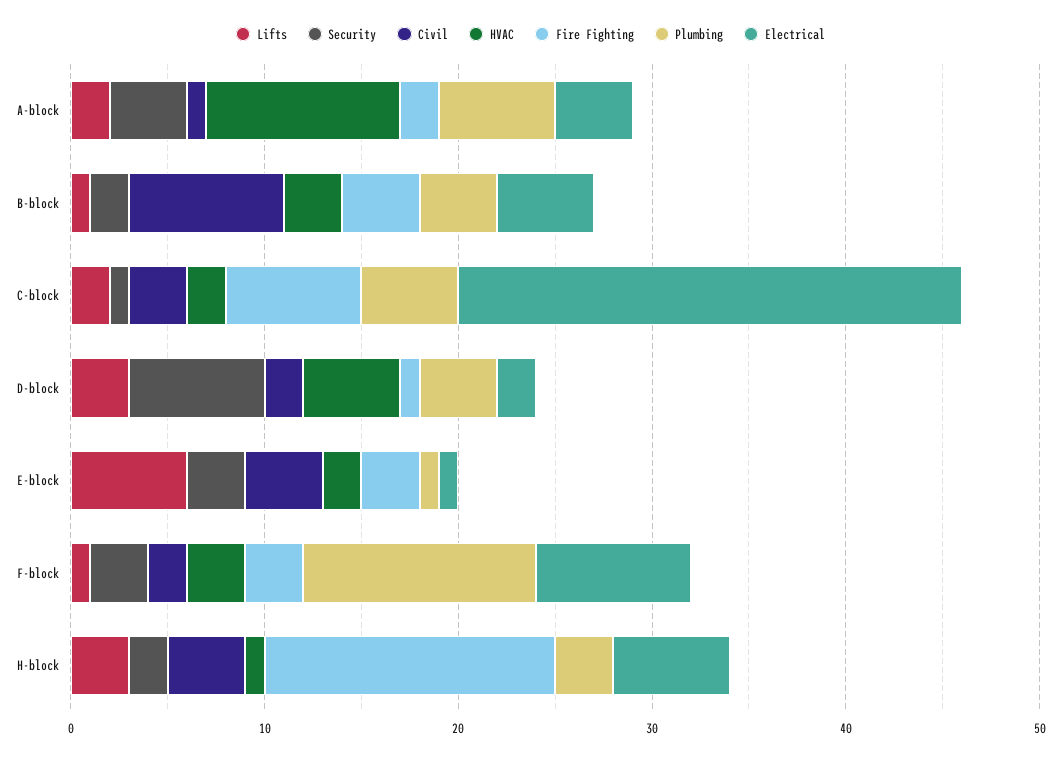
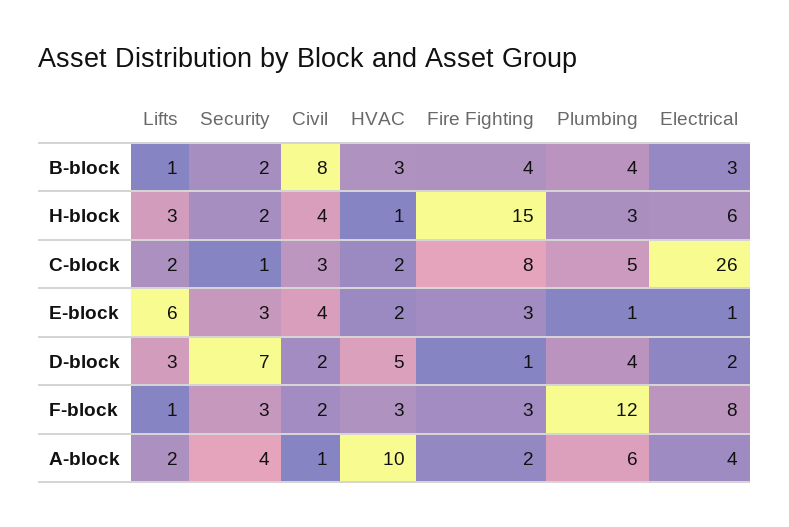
  {
    "Lifts": {
      "A-block": 2,
      "B-block": 1,
      "C-block": 2,
      "D-block": 3,
      "E-block": 6,
      "F-block": 1,
      "H-block": 3
    },
    "Security": {
      "A-block": 4,
      "B-block": 2,
      "C-block": 1,
      "D-block": 7,
      "E-block": 3,
      "F-block": 3,
      "H-block": 2
    },
    "Civil": {
      "A-block": 1,
      "B-block": 8,
      "C-block": 3,
      "D-block": 2,
      "E-block": 4,
      "F-block": 2,
      "H-block": 4
    },
    "HVAC": {
      "A-block": 10,
      "B-block": 3,
      "C-block": 2,
      "D-block": 5,
      "E-block": 2,
      "F-block": 3,
      "H-block": 1
    },
    "Fire Fighting": {
      "A-block": 2,
      "B-block": 4,
-     "C-block": 7,
+     "C-block": 8,
      "D-block": 1,
      "E-block": 3,
      "F-block": 3,
      "H-block": 15
    },
    "Plumbing": {
      "A-block": 6,
      "B-block": 4,
      "C-block": 5,
      "D-block": 4,
      "E-block": 1,
      "F-block": 12,
      "H-block": 3
    },
    "Electrical": {
      "A-block": 4,
-     "B-block": 5,
+     "B-block": 3,
      "C-block": 26,
      "D-block": 2,
      "E-block": 1,
      "F-block": 8,
      "H-block": 6
    }
  }

